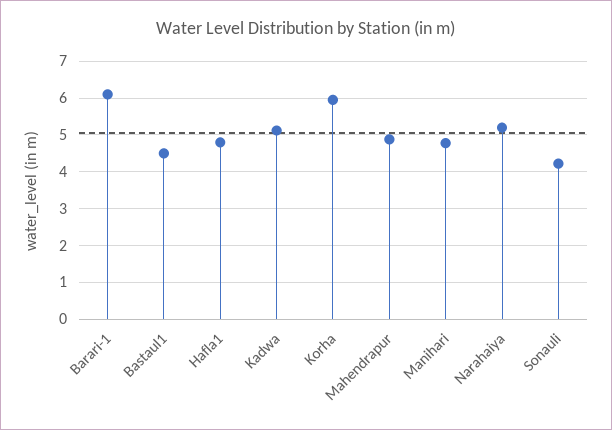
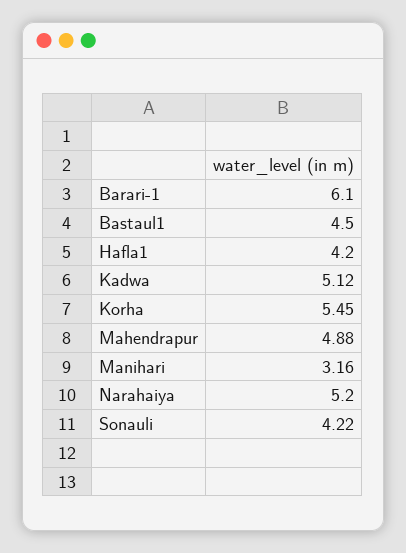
  {
    "Barari-1": 6.1,
    "Bastaul1": 4.5,
-   "Hafla1": 4.8,
+   "Hafla1": 4.2,
    "Kadwa": 5.12,
-   "Korha": 6,
+   "Korha": 5.45,
    "Mahendrapur": 4.88,
-   "Manihari": 4.8,
+   "Manihari": 3.16,
    "Narahaiya": 5.2,
    "Sonauli": 4.22
  }

